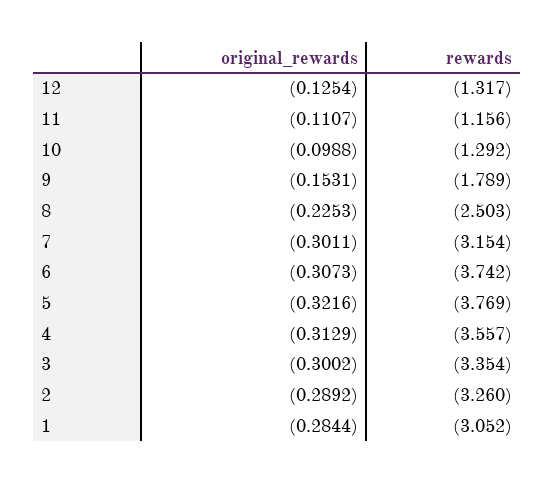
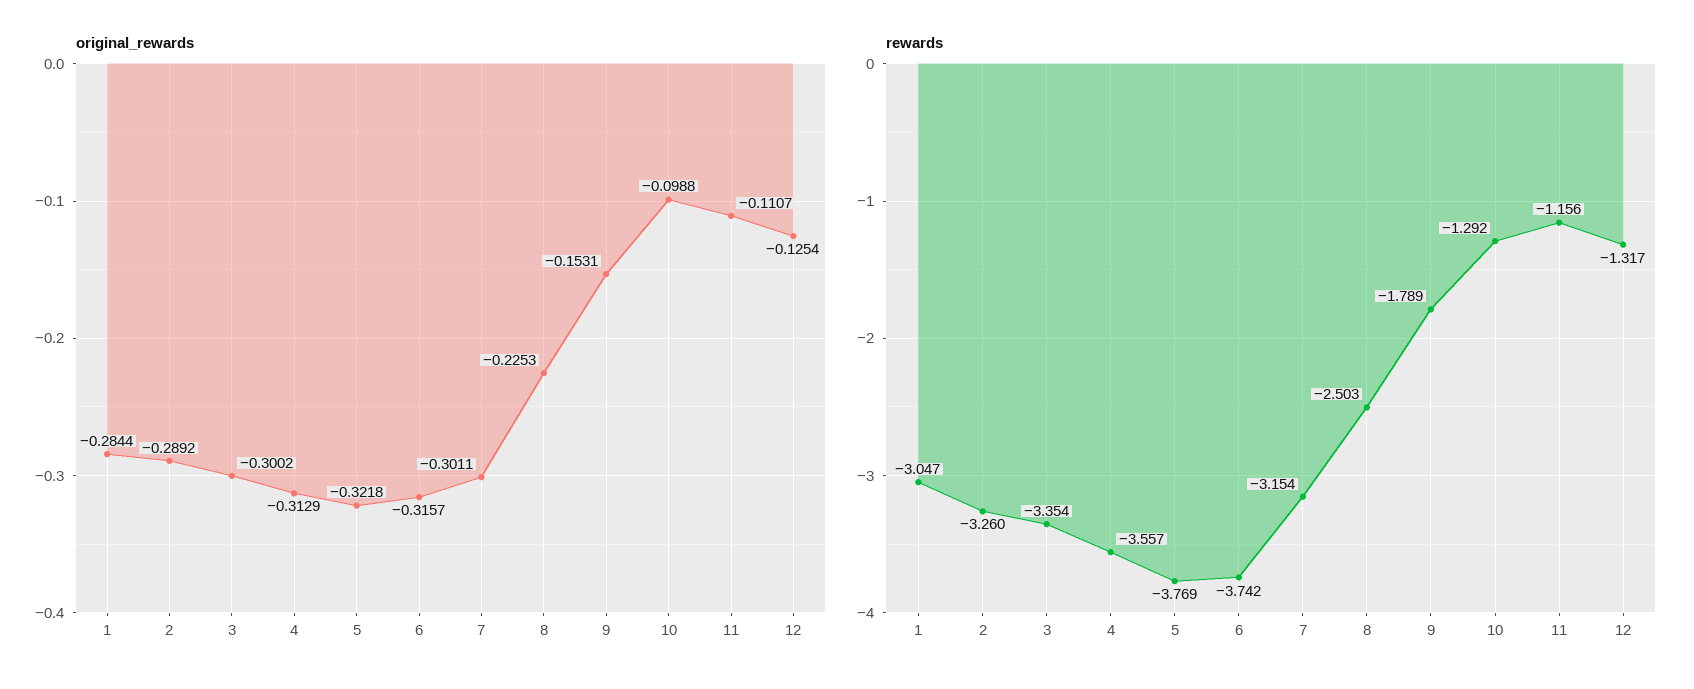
  {
    "original_rewards": {
      "12": -0.1254,
      "11": -0.1107,
      "10": -0.0988,
      "9": -0.1531,
      "8": -0.2253,
      "7": -0.3011,
-     "6": -0.3073,
+     "6": -0.3157,
-     "5": -0.3216,
+     "5": -0.3218,
      "4": -0.3129,
      "3": -0.3002,
      "2": -0.2892,
      "1": -0.2844
    },
    "rewards": {
      "12": -1.317,
      "11": -1.156,
      "10": -1.292,
      "9": -1.789,
      "8": -2.503,
      "7": -3.154,
      "6": -3.742,
      "5": -3.769,
      "4": -3.557,
      "3": -3.354,
      "2": -3.26,
-     "1": -3.052
+     "1": -3.047
    }
  }

